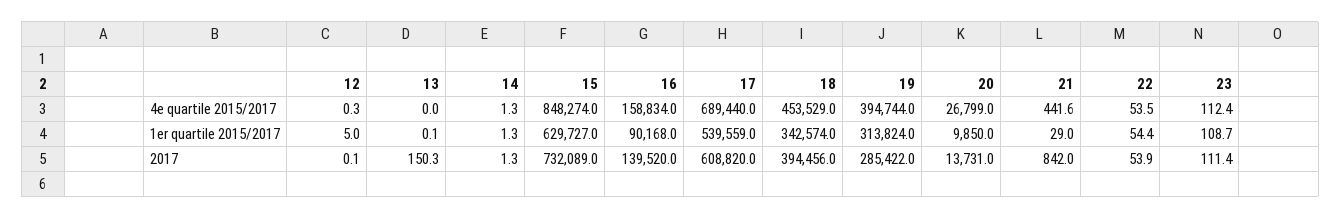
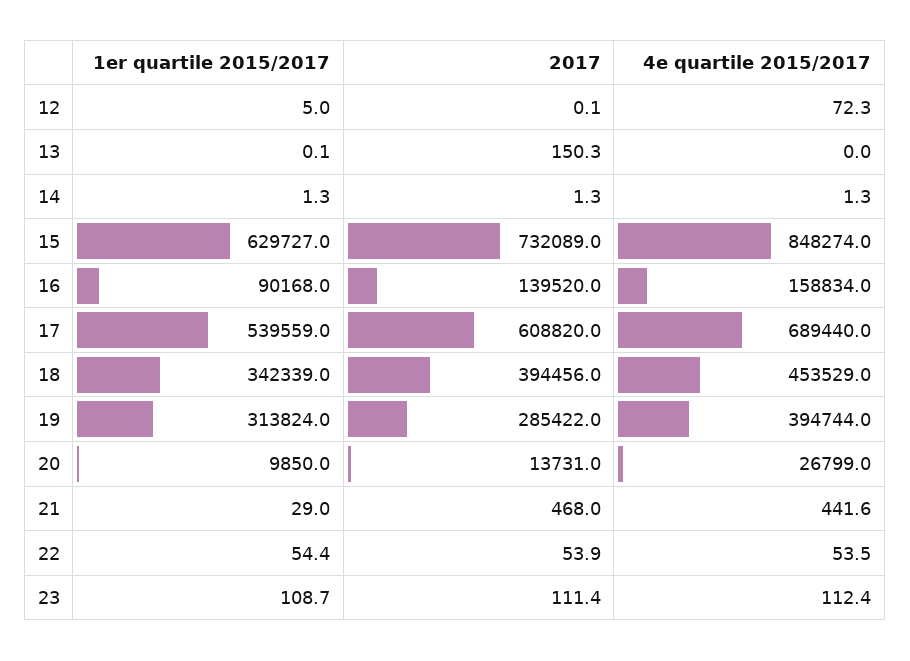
  {
    "12": {
-     "4e quartile 2015/2017": 0.3,
+     "4e quartile 2015/2017": 72.3,
      "1er quartile 2015/2017": 5,
      "2017": 0.1
    },
    "13": {
      "4e quartile 2015/2017": 0,
      "1er quartile 2015/2017": 0.1,
      "2017": 150.3
    },
    "14": {
      "4e quartile 2015/2017": 1.3,
      "1er quartile 2015/2017": 1.3,
      "2017": 1.3
    },
    "15": {
      "4e quartile 2015/2017": 848274,
      "1er quartile 2015/2017": 629727,
      "2017": 732089
    },
    "16": {
      "4e quartile 2015/2017": 158834,
      "1er quartile 2015/2017": 90168,
      "2017": 139520
    },
    "17": {
      "4e quartile 2015/2017": 689440,
      "1er quartile 2015/2017": 539559,
      "2017": 608820
    },
    "18": {
      "4e quartile 2015/2017": 453529,
-     "1er quartile 2015/2017": 342574,
+     "1er quartile 2015/2017": 342339,
      "2017": 394456
    },
    "19": {
      "4e quartile 2015/2017": 394744,
      "1er quartile 2015/2017": 313824,
      "2017": 285422
    },
    "20": {
      "4e quartile 2015/2017": 26799,
      "1er quartile 2015/2017": 9850,
      "2017": 13731
    },
    "21": {
      "4e quartile 2015/2017": 441.6,
      "1er quartile 2015/2017": 29,
-     "2017": 842
+     "2017": 468
    },
    "22": {
      "4e quartile 2015/2017": 53.5,
      "1er quartile 2015/2017": 54.4,
      "2017": 53.9
    },
    "23": {
      "4e quartile 2015/2017": 112.4,
      "1er quartile 2015/2017": 108.7,
      "2017": 111.4
    }
  }

